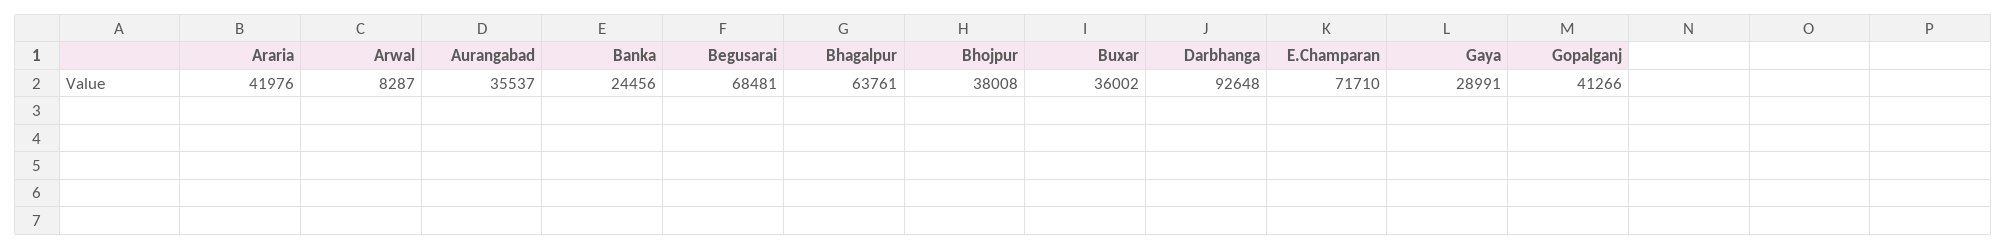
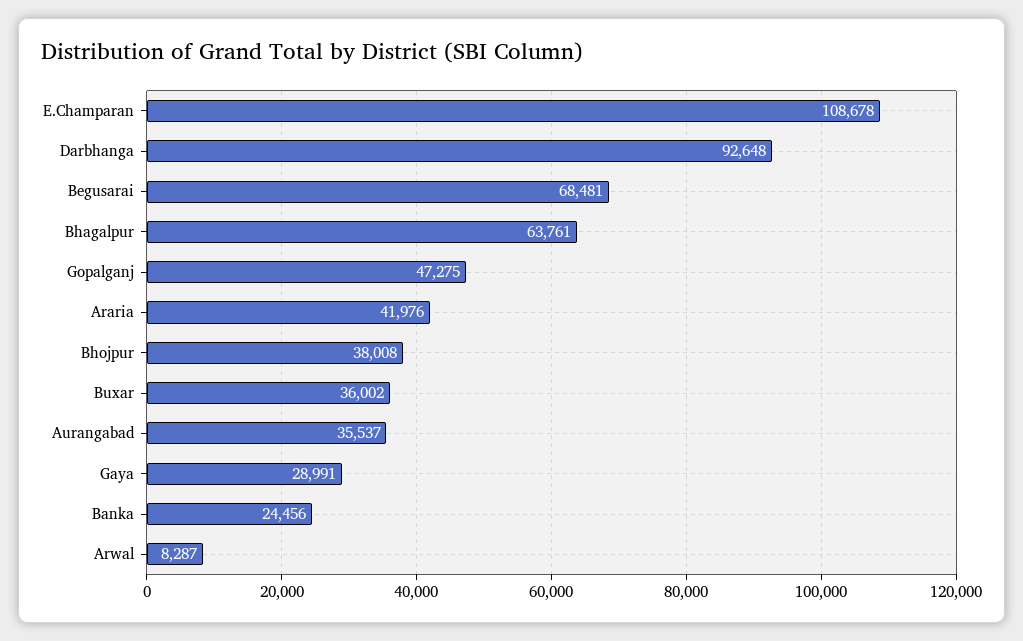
  {
    "Araria": 41976,
    "Arwal": 8287,
    "Aurangabad": 35537,
    "Banka": 24456,
    "Begusarai": 68481,
    "Bhagalpur": 63761,
    "Bhojpur": 38008,
    "Buxar": 36002,
    "Darbhanga": 92648,
-   "E.Champaran": 71710,
+   "E.Champaran": 108678,
    "Gaya": 28991,
-   "Gopalganj": 41266
+   "Gopalganj": 47275
  }

